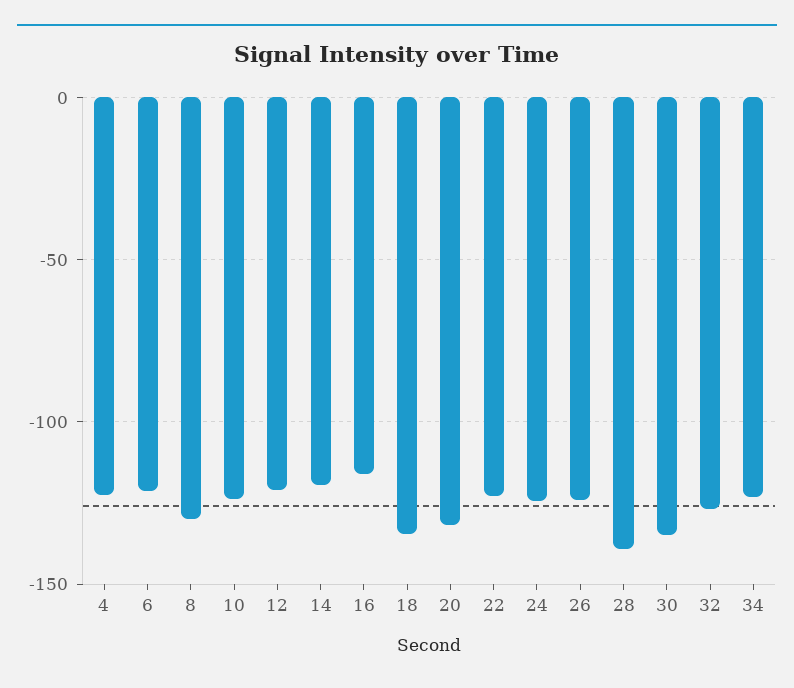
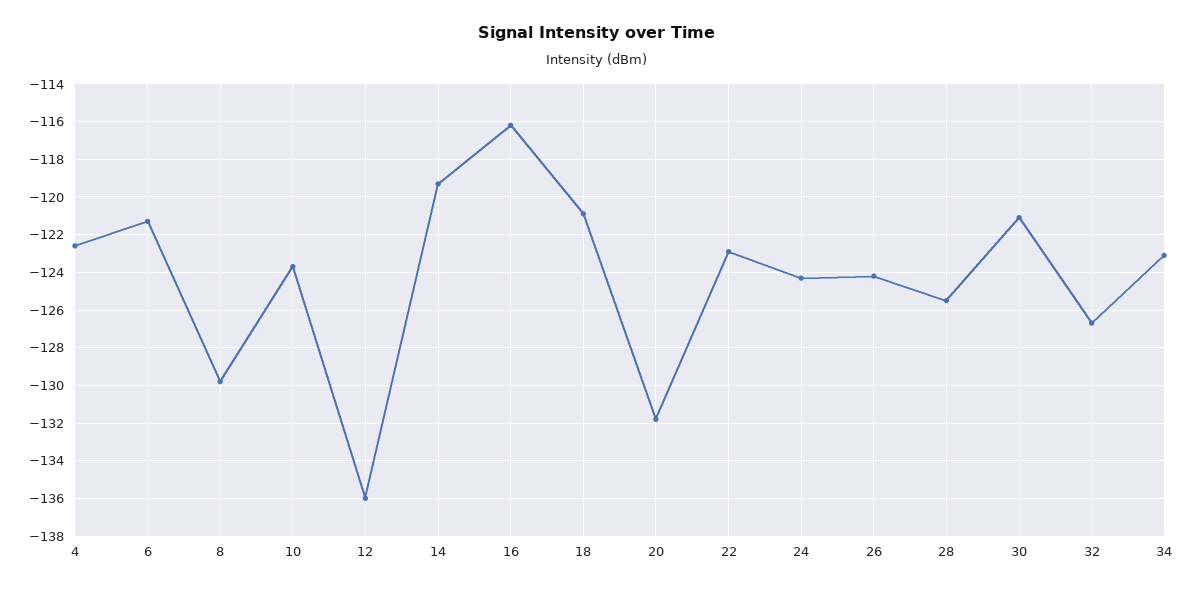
  {
    "4": -122.5,
    "6": -121.5,
    "8": -130,
    "10": -123.5,
-   "12": -120,
+   "12": -136,
    "14": -119.5,
    "16": -116,
-   "18": -135,
+   "18": -121,
    "20": -132,
    "22": -123,
    "24": -124.5,
    "26": -124,
-   "28": -140,
+   "28": -125.5,
-   "30": -135,
+   "30": -121,
    "32": -126.5,
    "34": -123
  }

